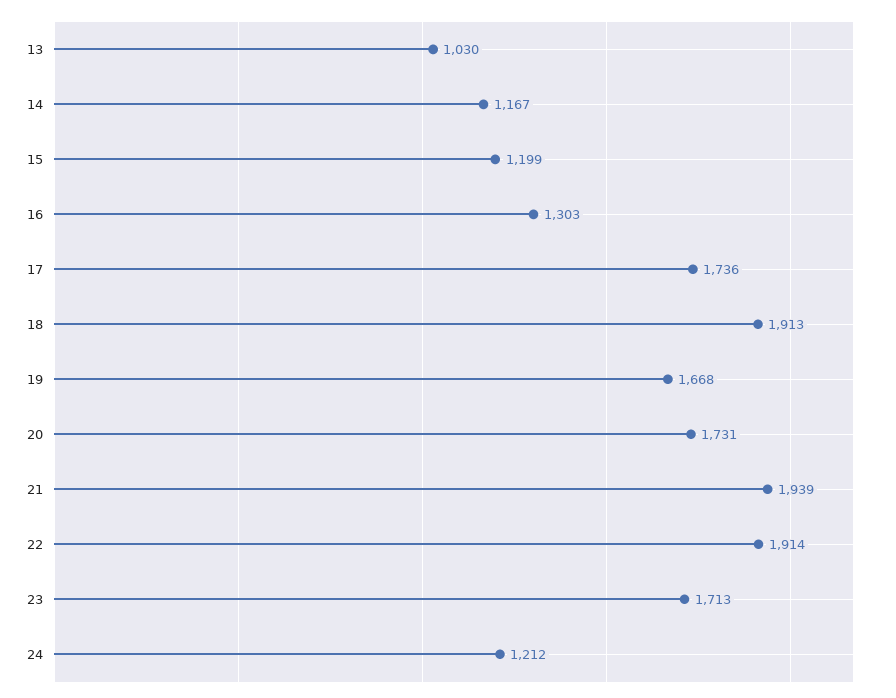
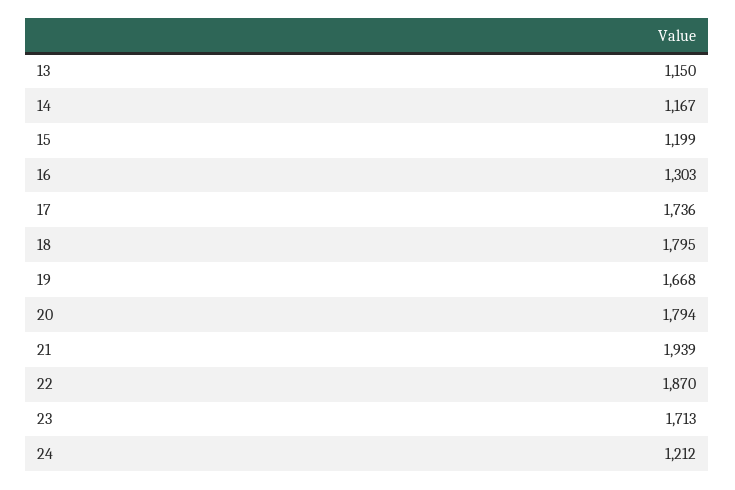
  {
-   "13": 1030,
+   "13": 1150,
    "14": 1167,
    "15": 1199,
    "16": 1303,
    "17": 1736,
-   "18": 1913,
+   "18": 1795,
    "19": 1668,
-   "20": 1731,
+   "20": 1794,
    "21": 1939,
-   "22": 1914,
+   "22": 1870,
    "23": 1713,
    "24": 1212
  }

